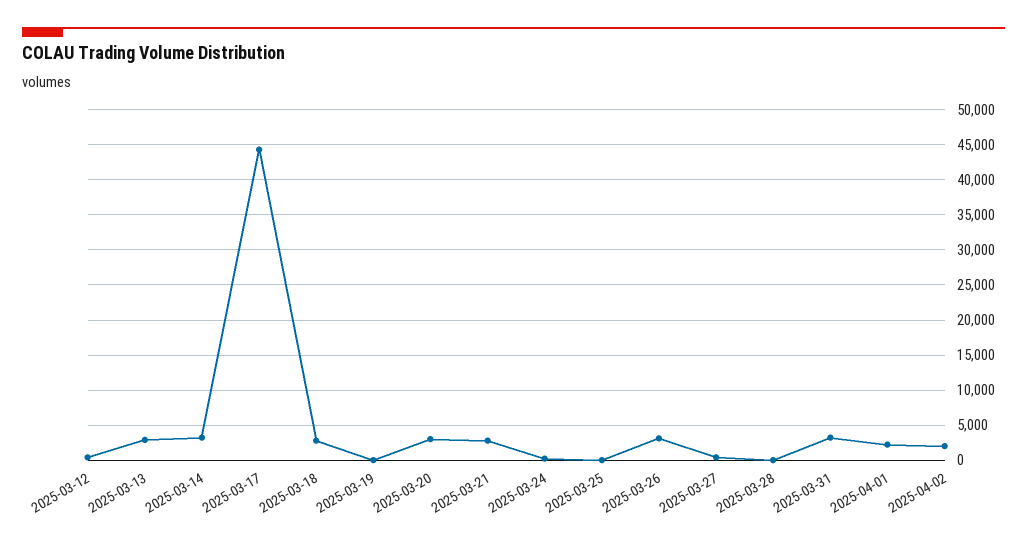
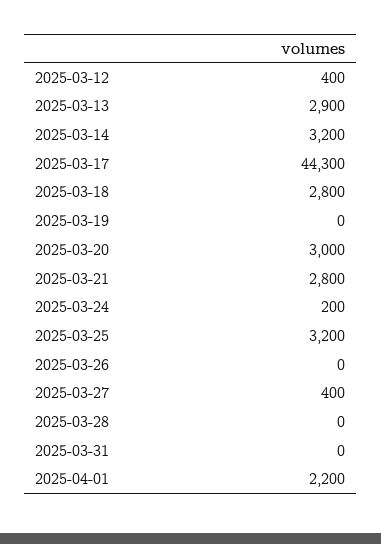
  {
    "2025-03-12": 400,
    "2025-03-13": 2900,
    "2025-03-14": 3200,
    "2025-03-17": 44300,
    "2025-03-18": 2800,
    "2025-03-19": 0,
    "2025-03-20": 3000,
    "2025-03-21": 2800,
    "2025-03-24": 200,
-   "2025-03-25": 0,
+   "2025-03-25": 3200,
-   "2025-03-26": 3000,
+   "2025-03-26": 0,
    "2025-03-27": 400,
    "2025-03-28": 0,
-   "2025-03-31": 3000,
+   "2025-03-31": 0,
-   "2025-04-01": 2200,
+   "2025-04-01": 2200
-   "2025-04-02": 2000
  }

